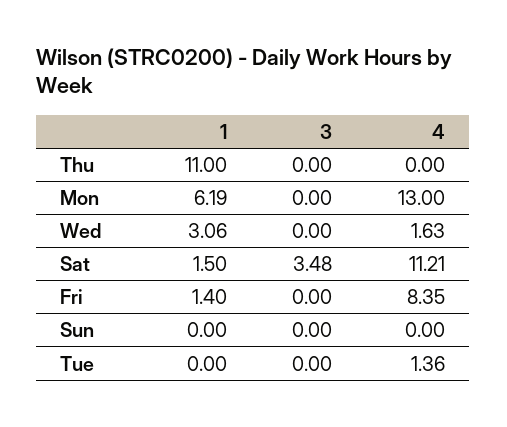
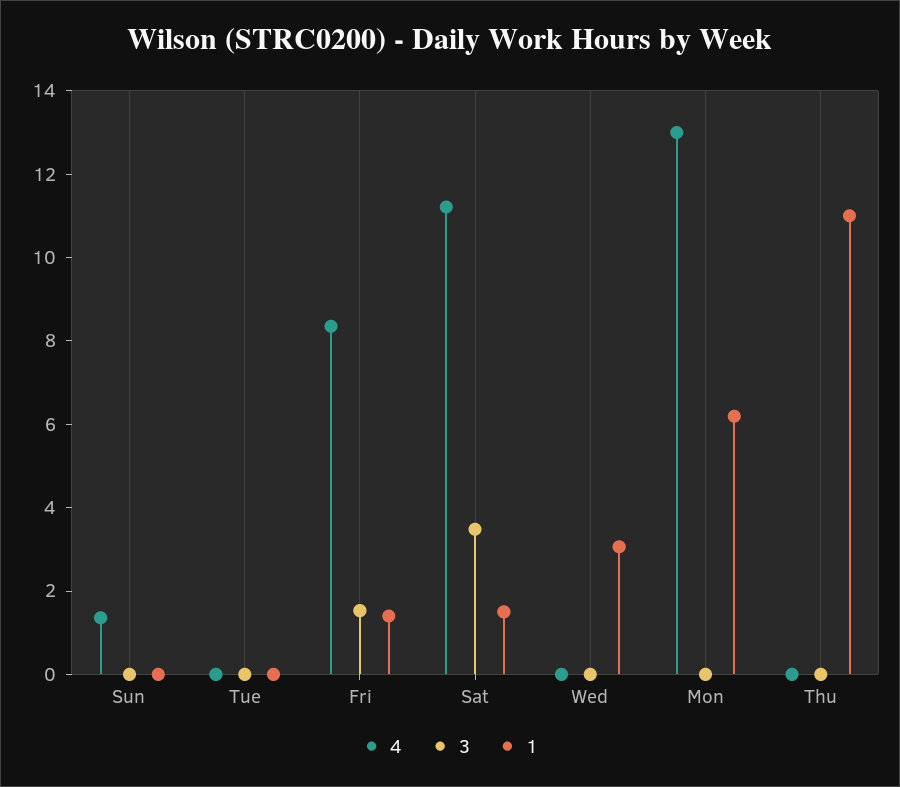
  {
    "1": {
      "Thu": 11,
      "Mon": 6.19,
      "Wed": 3.06,
      "Sat": 1.5,
      "Fri": 1.4,
      "Sun": 0,
      "Tue": 0
    },
    "3": {
      "Thu": 0,
      "Mon": 0,
      "Wed": 0,
      "Sat": 3.48,
-     "Fri": 0,
+     "Fri": 1.5,
      "Sun": 0,
      "Tue": 0
    },
    "4": {
      "Thu": 0,
      "Mon": 13,
-     "Wed": 1.63,
+     "Wed": 0,
      "Sat": 11.21,
      "Fri": 8.35,
-     "Sun": 0,
+     "Sun": 1.5,
-     "Tue": 1.36
+     "Tue": 0
    }
  }

